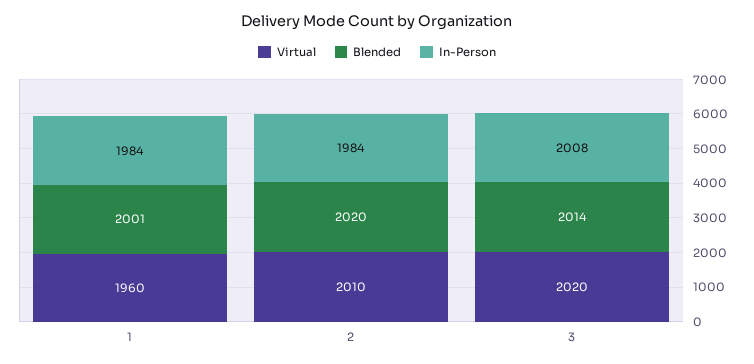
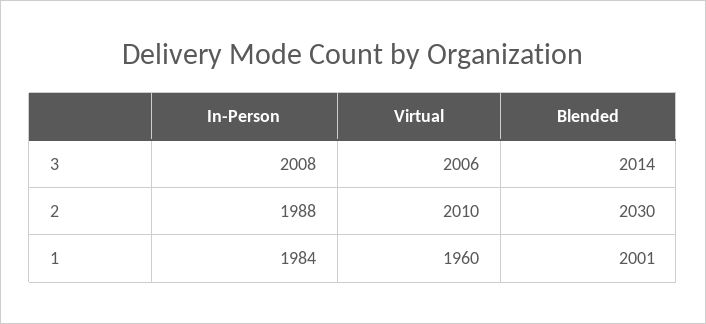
  {
    "Virtual": {
      "1": 1960,
      "2": 2010,
-     "3": 2020
+     "3": 2006
    },
    "Blended": {
      "1": 2001,
-     "2": 2020,
+     "2": 2030,
      "3": 2014
    },
    "In-Person": {
      "1": 1984,
-     "2": 1984,
+     "2": 1988,
      "3": 2008
    }
  }

